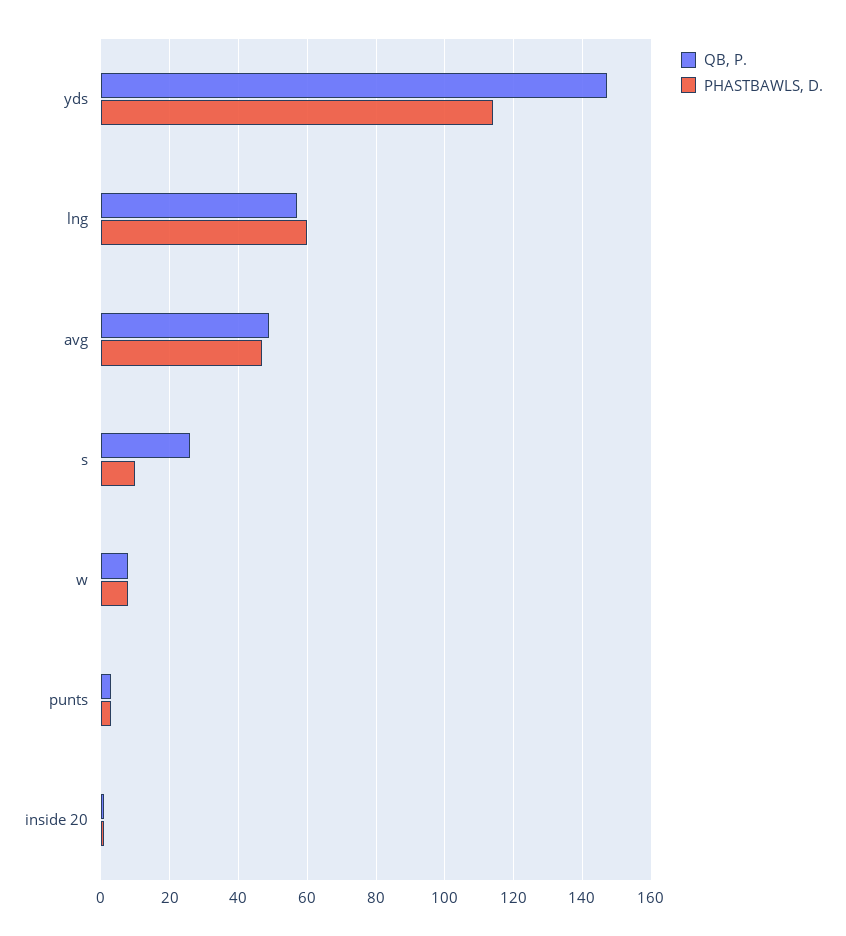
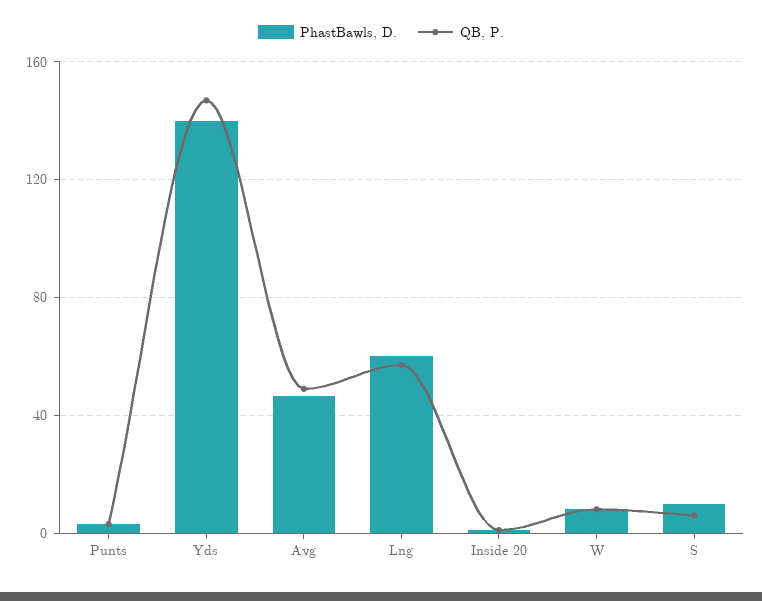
  {
    "QB, P.": {
      "yds": 148,
      "lng": 58,
      "avg": 50,
-     "s": 26,
+     "s": 5,
      "w": 8,
      "punts": 4,
      "inside 20": 2
    },
    "PHASTBAWLS, D.": {
-     "yds": 114,
+     "yds": 140,
      "lng": 60,
      "avg": 46,
      "s": 10,
      "w": 8,
      "punts": 4,
      "inside 20": 2
    }
  }

